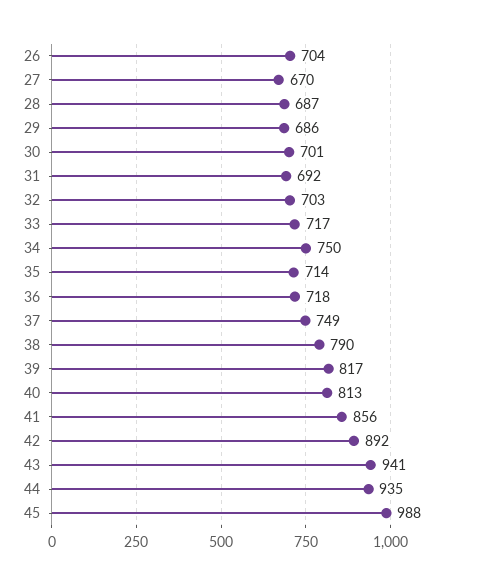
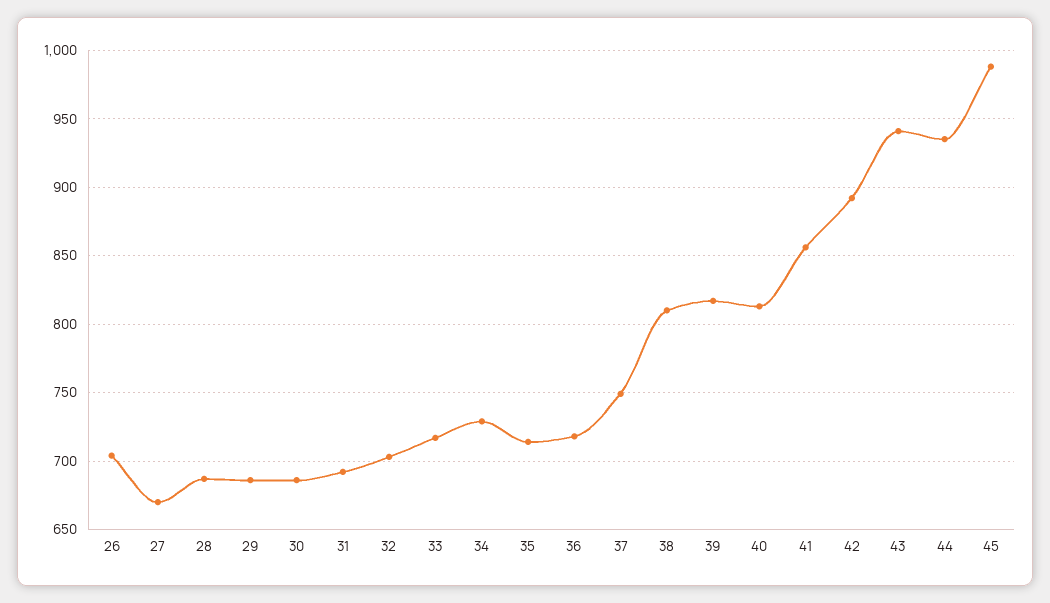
  {
    "26": 704,
    "27": 670,
    "28": 687,
    "29": 686,
-   "30": 701,
+   "30": 685,
    "31": 692,
    "32": 703,
    "33": 717,
-   "34": 750,
+   "34": 730,
    "35": 714,
    "36": 718,
    "37": 749,
-   "38": 790,
+   "38": 810,
    "39": 817,
    "40": 813,
    "41": 856,
    "42": 892,
    "43": 941,
    "44": 935,
    "45": 988
  }

